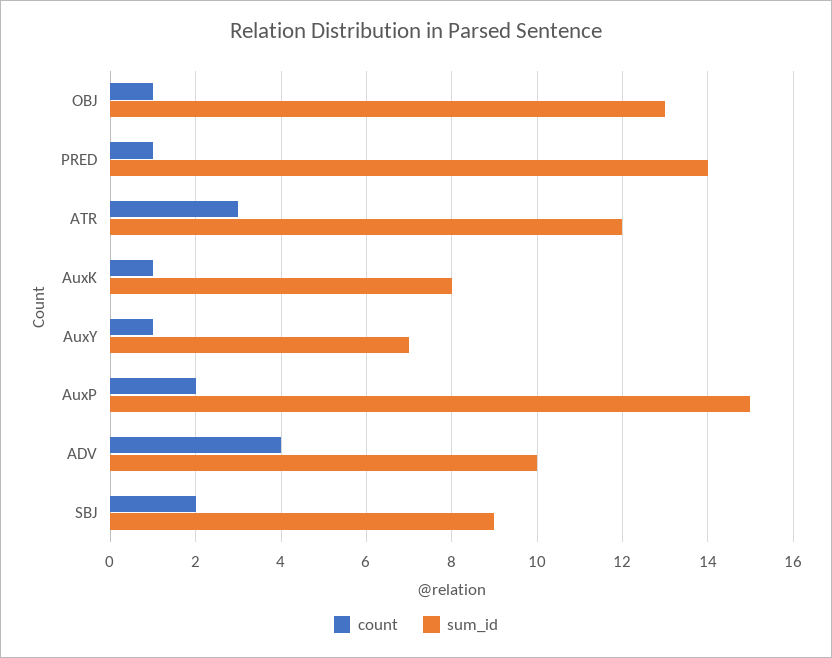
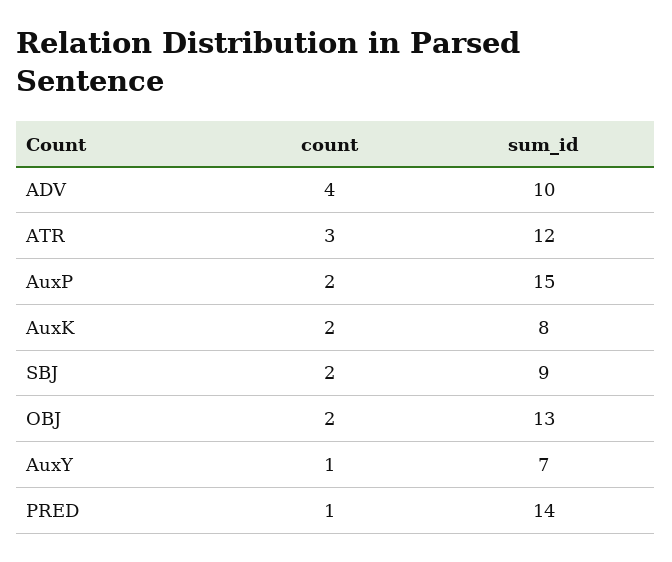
  {
    "count": {
-     "OBJ": 1,
+     "OBJ": 2,
      "PRED": 1,
      "ATR": 3,
-     "AuxK": 1,
+     "AuxK": 2,
      "AuxY": 1,
      "AuxP": 2,
      "ADV": 4,
      "SBJ": 2
    },
    "sum_id": {
      "OBJ": 13,
      "PRED": 14,
      "ATR": 12,
      "AuxK": 8,
      "AuxY": 7,
      "AuxP": 15,
      "ADV": 10,
      "SBJ": 9
    }
  }

